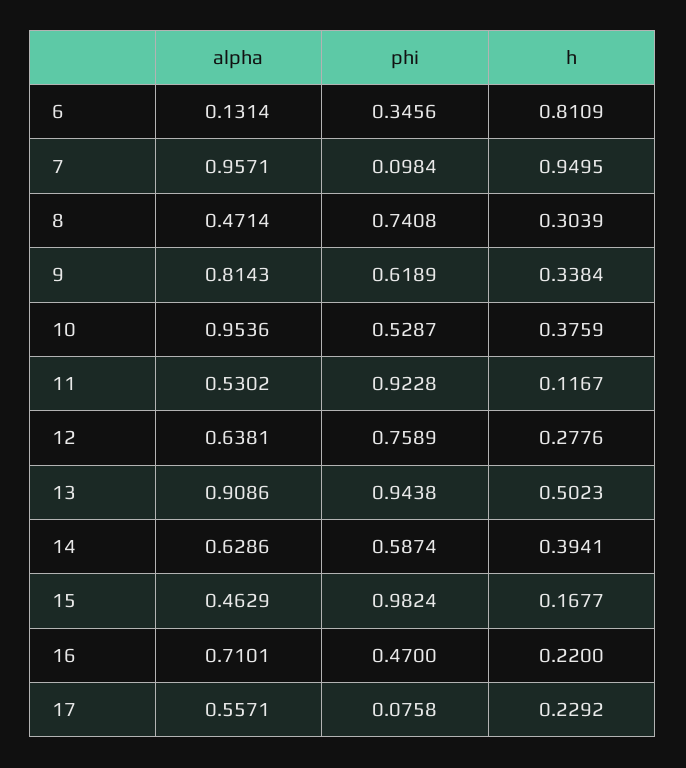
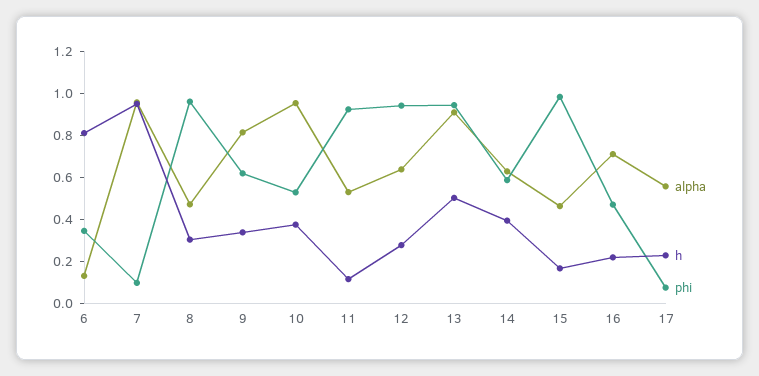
  {
    "alpha": {
      "6": 0.1314,
      "7": 0.9571,
      "8": 0.4714,
      "9": 0.8143,
      "10": 0.9536,
      "11": 0.5302,
      "12": 0.6381,
      "13": 0.9086,
      "14": 0.6286,
      "15": 0.4629,
      "16": 0.7101,
      "17": 0.5571
    },
    "phi": {
      "6": 0.3456,
      "7": 0.0984,
-     "8": 0.7408,
+     "8": 0.95,
      "9": 0.6189,
      "10": 0.5287,
      "11": 0.9228,
-     "12": 0.7589,
+     "12": 0.95,
      "13": 0.9438,
      "14": 0.5874,
      "15": 0.9824,
      "16": 0.47,
      "17": 0.0758
    },
    "h": {
      "6": 0.8109,
      "7": 0.9495,
      "8": 0.3039,
      "9": 0.3384,
      "10": 0.3759,
      "11": 0.1167,
      "12": 0.2776,
      "13": 0.5023,
      "14": 0.3941,
      "15": 0.1677,
      "16": 0.22,
      "17": 0.2292
    }
  }

